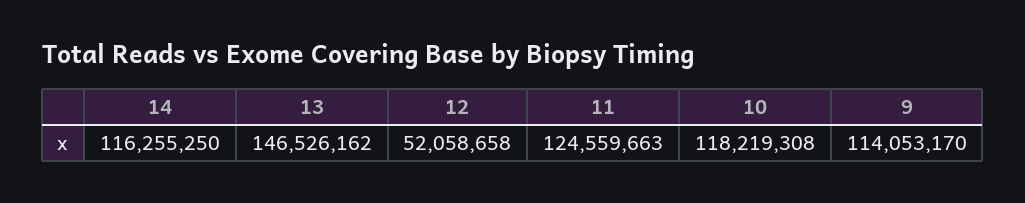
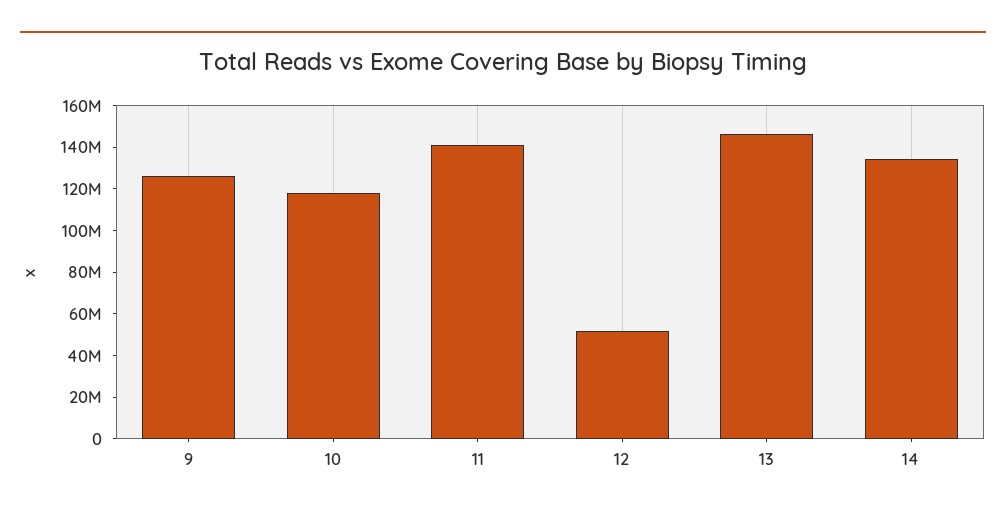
  {
-   "14": 116255250,
+   "14": 135000000,
    "13": 146526162,
    "12": 52058658,
-   "11": 124559663,
+   "11": 140000000,
    "10": 118219308,
-   "9": 114053170
+   "9": 125000000
  }

